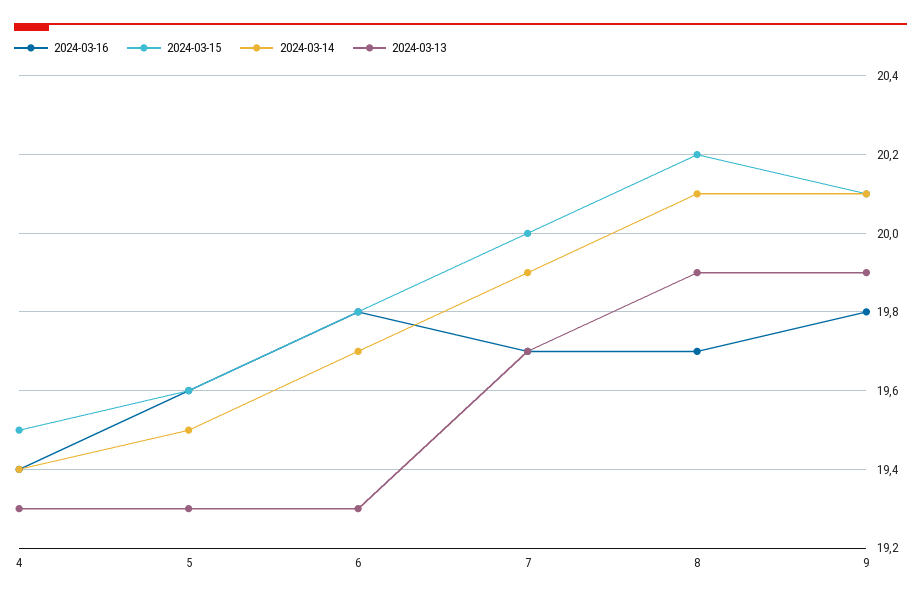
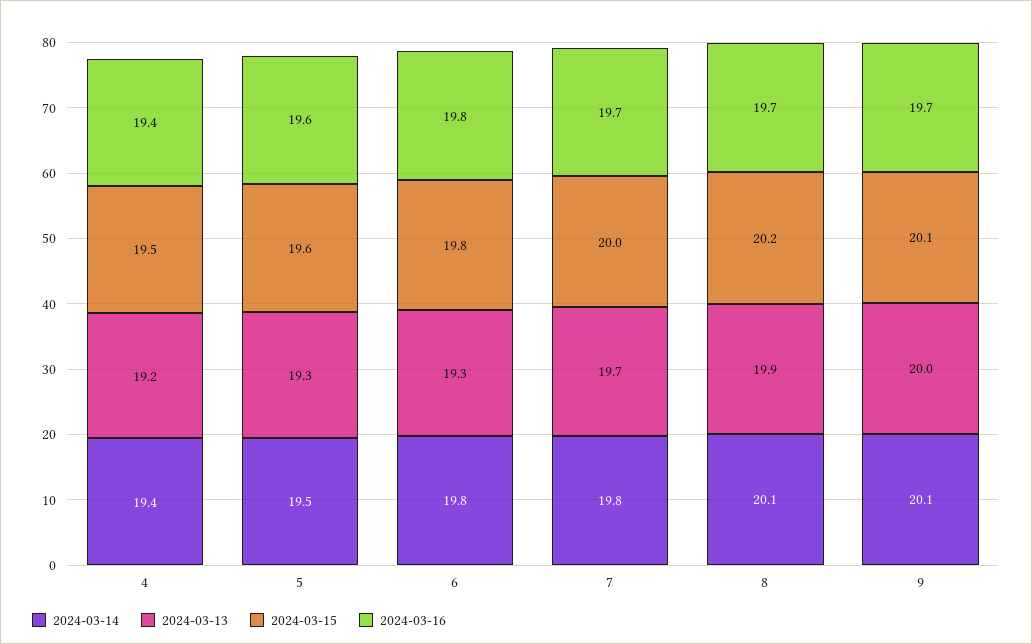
  {
    "2024-03-16": {
      "4": 19.4,
      "5": 19.6,
      "6": 19.8,
      "7": 19.7,
      "8": 19.7,
-     "9": 19.8
+     "9": 19.7
    },
    "2024-03-15": {
      "4": 19.5,
      "5": 19.6,
      "6": 19.8,
      "7": 20,
      "8": 20.2,
      "9": 20.1
    },
    "2024-03-14": {
      "4": 19.4,
      "5": 19.5,
-     "6": 19.7,
+     "6": 19.8,
-     "7": 19.9,
+     "7": 19.8,
      "8": 20.1,
      "9": 20.1
    },
    "2024-03-13": {
-     "4": 19.3,
+     "4": 19.2,
      "5": 19.3,
      "6": 19.3,
      "7": 19.7,
      "8": 19.9,
-     "9": 19.9
+     "9": 20
    }
  }

